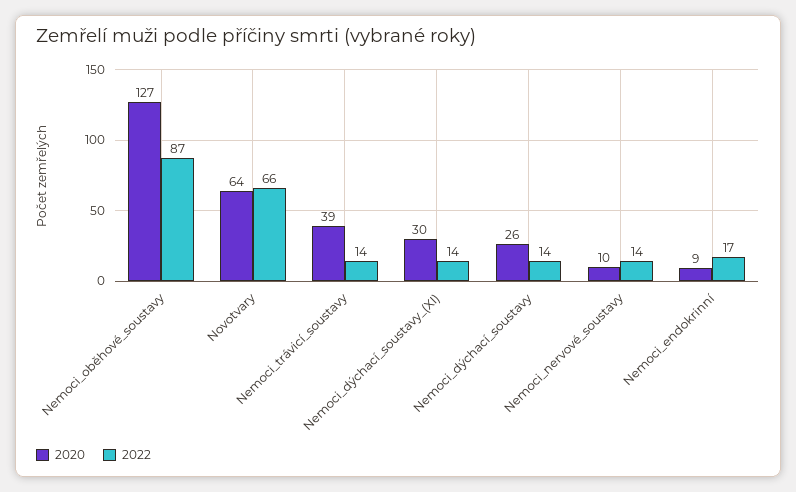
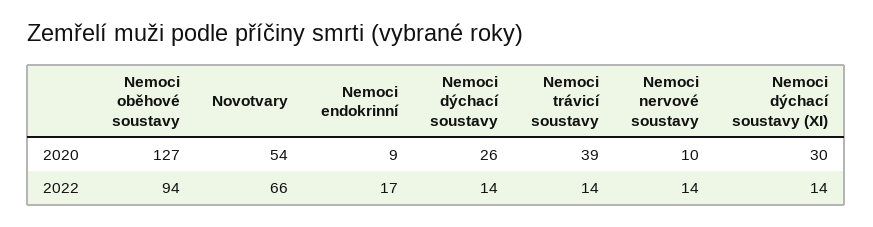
  {
    "2020": {
      "Nemoci_oběhové_soustavy": 127,
-     "Novotvary": 64,
+     "Novotvary": 54,
      "Nemoci_trávicí_soustavy": 39,
      "Nemoci_dýchací_soustavy_(XI)": 30,
      "Nemoci_dýchací_soustavy": 26,
      "Nemoci_nervové_soustavy": 10,
      "Nemoci_endokrinní": 9
    },
    "2022": {
-     "Nemoci_oběhové_soustavy": 87,
+     "Nemoci_oběhové_soustavy": 94,
      "Novotvary": 66,
      "Nemoci_trávicí_soustavy": 14,
      "Nemoci_dýchací_soustavy_(XI)": 14,
      "Nemoci_dýchací_soustavy": 14,
      "Nemoci_nervové_soustavy": 14,
      "Nemoci_endokrinní": 17
    }
  }

